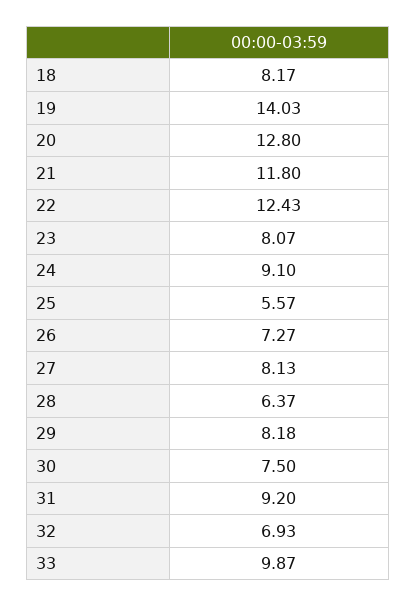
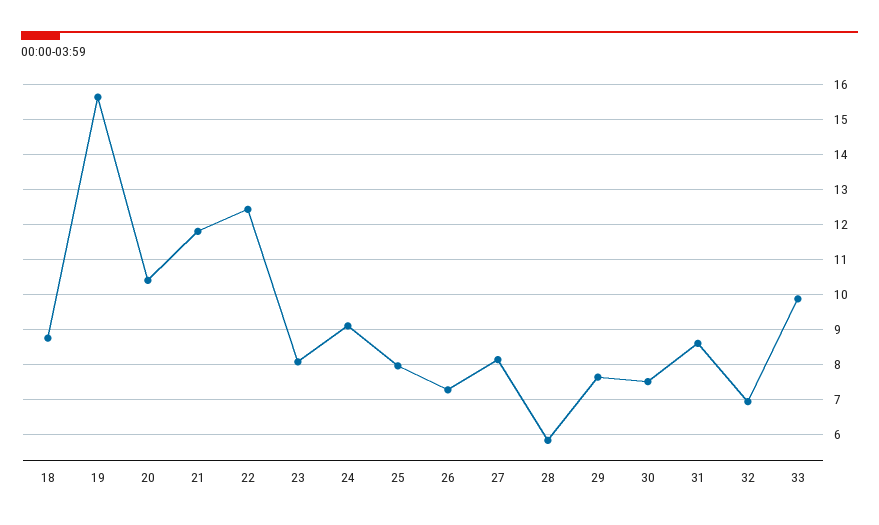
  {
-   "18": 8.17,
+   "18": 8.8,
-   "19": 14.03,
+   "19": 15.6,
-   "20": 12.8,
+   "20": 10.4,
    "21": 11.8,
    "22": 12.43,
    "23": 8.07,
    "24": 9.1,
-   "25": 5.57,
+   "25": 8,
    "26": 7.27,
    "27": 8.13,
-   "28": 6.37,
+   "28": 5.8,
-   "29": 8.18,
+   "29": 7.6,
    "30": 7.5,
-   "31": 9.2,
+   "31": 8.6,
    "32": 6.93,
    "33": 9.87
  }

